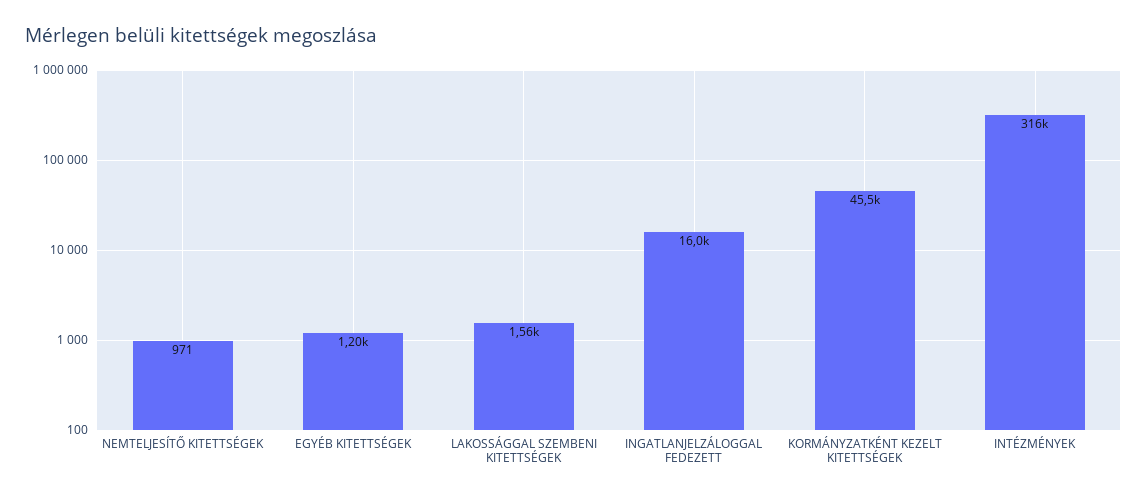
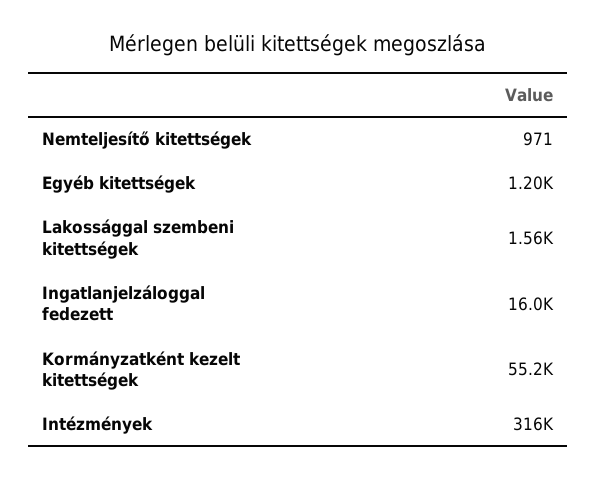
  {
    "NEMTELJESÍTŐ KITETTSÉGEK": 971,
    "EGYÉB KITETTSÉGEK": 1200,
    "LAKOSSÁGGAL SZEMBENI KITETTSÉGEK": 1560,
    "INGATLANJELZÁLOGGAL FEDEZETT": 16000,
-   "KORMÁNYZATKÉNT KEZELT KITETTSÉGEK": 45500,
+   "KORMÁNYZATKÉNT KEZELT KITETTSÉGEK": 55200,
    "INTÉZMÉNYEK": 316000
  }

